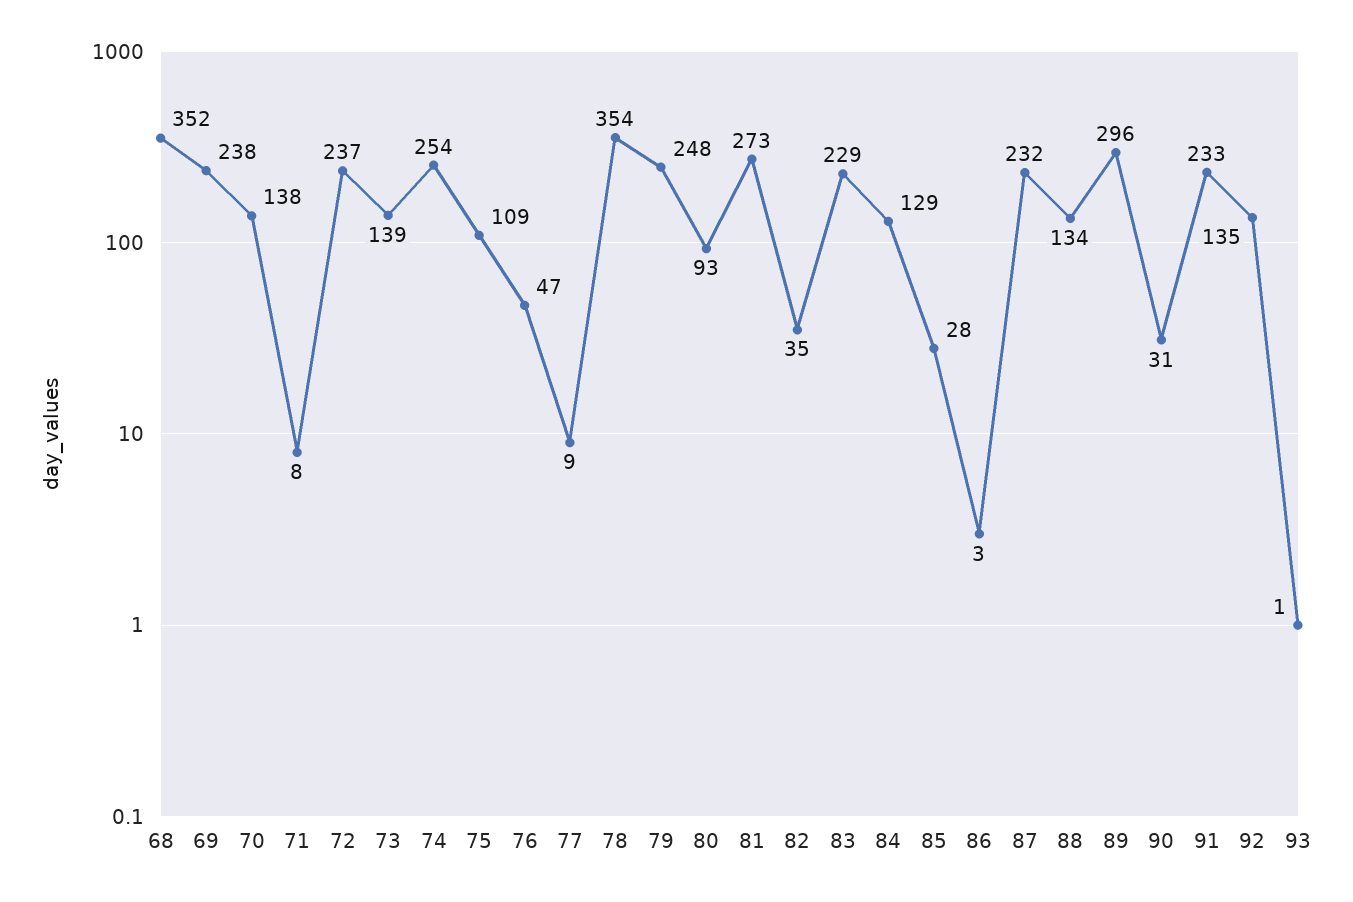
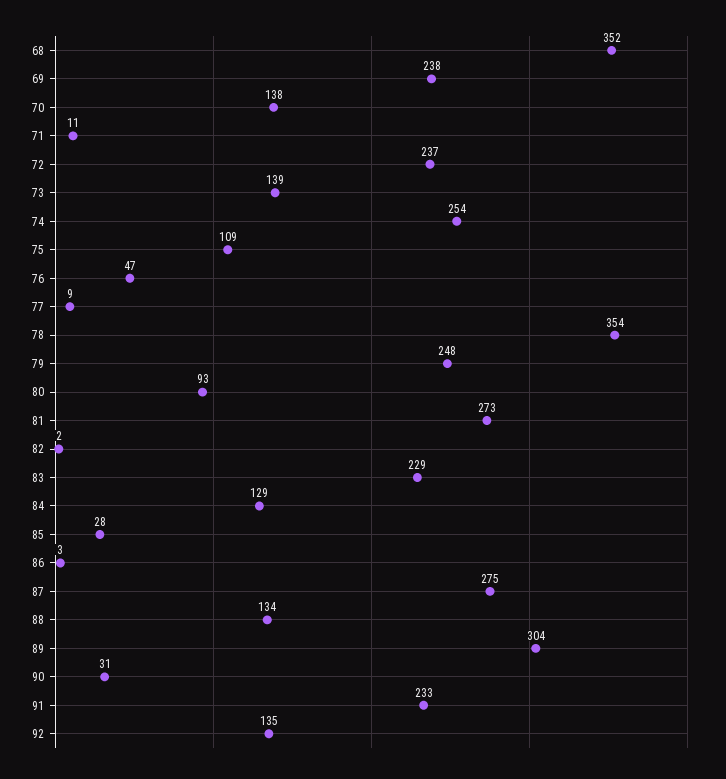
  {
    "68": 352,
    "69": 238,
    "70": 138,
-   "71": 8,
+   "71": 11,
    "72": 237,
    "73": 139,
    "74": 254,
    "75": 109,
    "76": 47,
    "77": 9,
    "78": 354,
    "79": 248,
    "80": 93,
    "81": 273,
-   "82": 35,
+   "82": 2,
    "83": 229,
    "84": 129,
    "85": 28,
    "86": 3,
-   "87": 232,
+   "87": 275,
    "88": 134,
-   "89": 296,
+   "89": 304,
    "90": 31,
    "91": 233,
-   "92": 135,
+   "92": 135
-   "93": 1
  }

